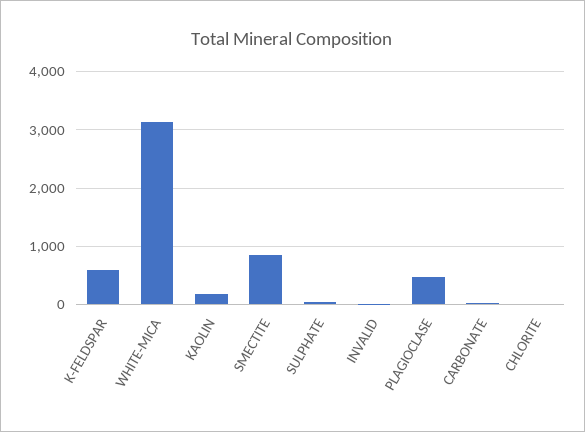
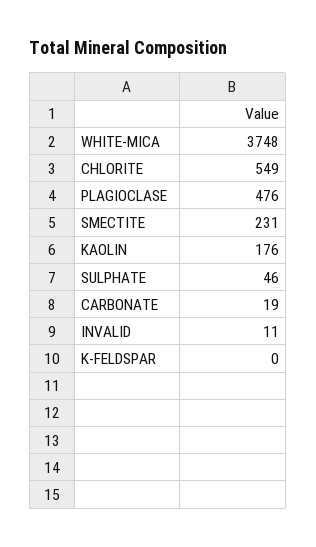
  {
-   "K-FELDSPAR": 600,
+   "K-FELDSPAR": 0,
-   "WHITE-MICA": 3200,
+   "WHITE-MICA": 3748,
    "KAOLIN": 176,
-   "SMECTITE": 800,
+   "SMECTITE": 231,
    "SULPHATE": 46,
    "INVALID": 11,
    "PLAGIOCLASE": 476,
    "CARBONATE": 19,
-   "CHLORITE": 0
+   "CHLORITE": 549
  }

